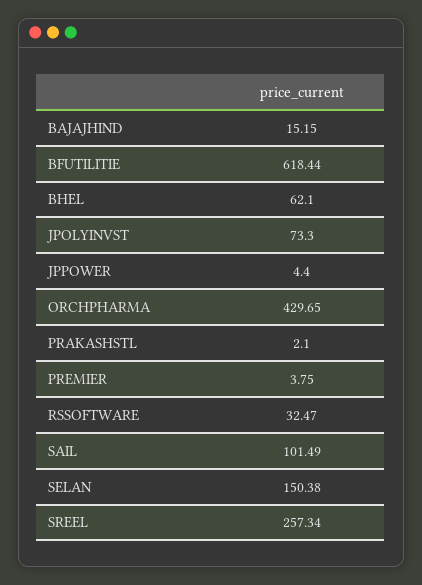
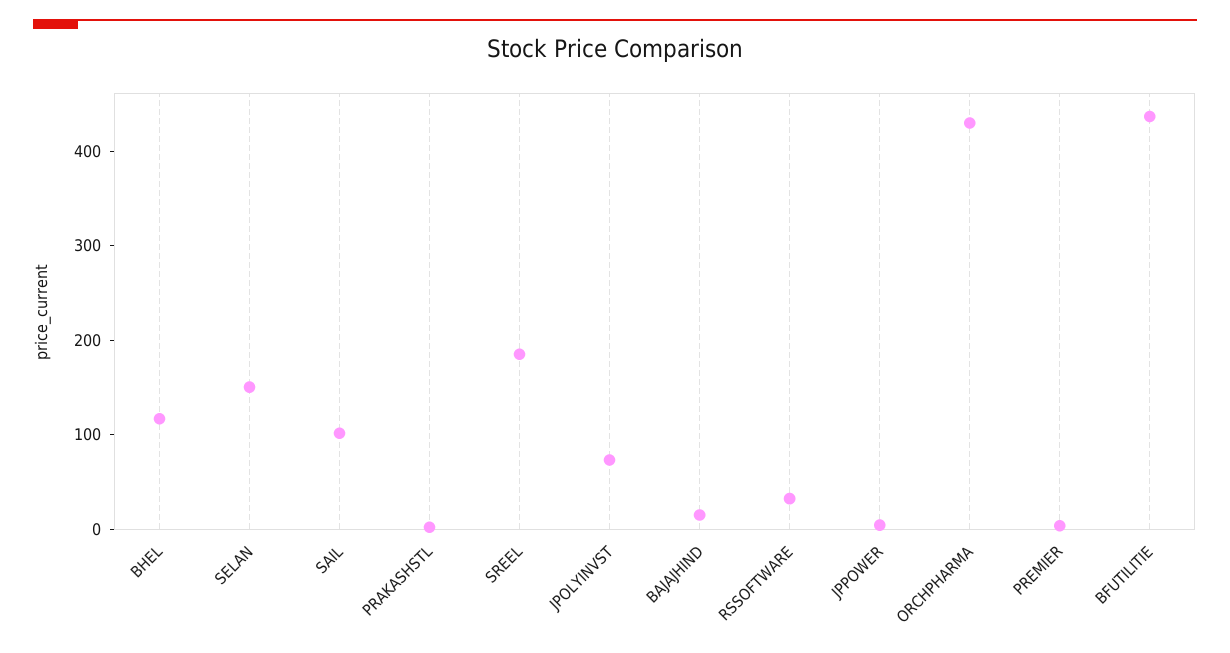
  {
    "BAJAJHIND": 15.15,
-   "BFUTILITIE": 618.44,
+   "BFUTILITIE": 440,
-   "BHEL": 62.1,
+   "BHEL": 120,
    "JPOLYINVST": 73.3,
    "JPPOWER": 4.4,
    "ORCHPHARMA": 429.65,
    "PRAKASHSTL": 2.1,
    "PREMIER": 3.75,
    "RSSOFTWARE": 32.47,
    "SAIL": 101.49,
    "SELAN": 150.38,
-   "SREEL": 257.34
+   "SREEL": 180
  }

